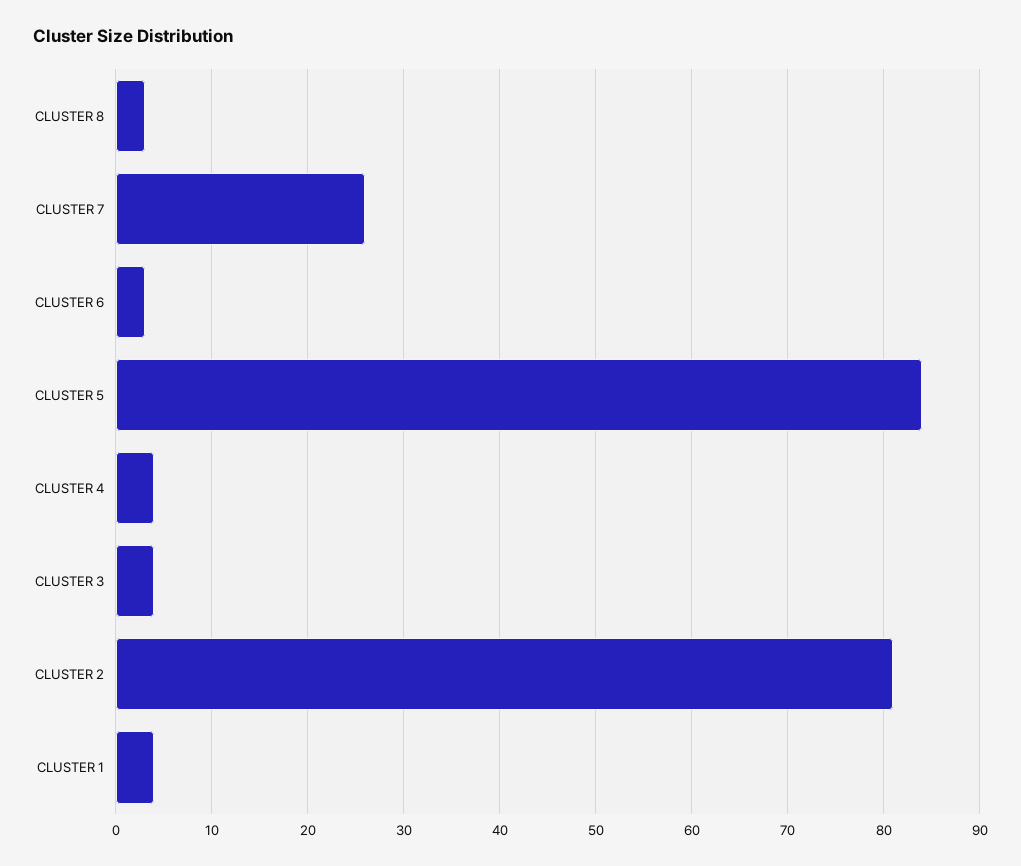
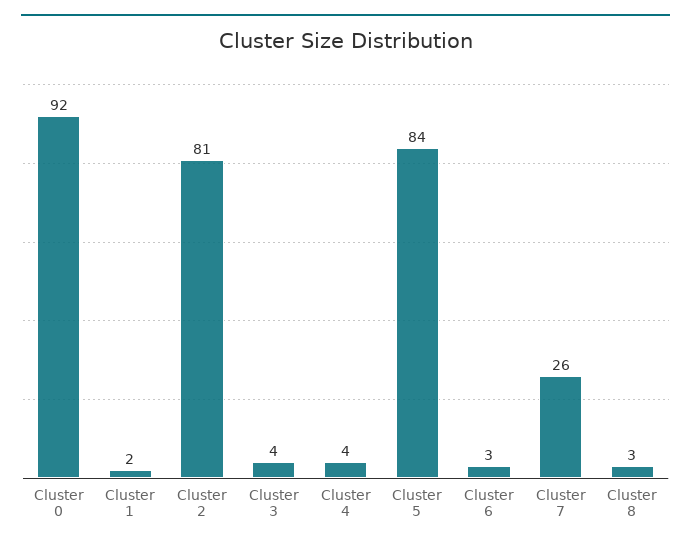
  {
    "CLUSTER 8": 3,
    "CLUSTER 7": 26,
    "CLUSTER 6": 3,
    "CLUSTER 5": 84,
    "CLUSTER 4": 4,
    "CLUSTER 3": 4,
    "CLUSTER 2": 81,
-   "CLUSTER 1": 4
+   "CLUSTER 1": 2,
+   "Cluster 0": 92
  }

